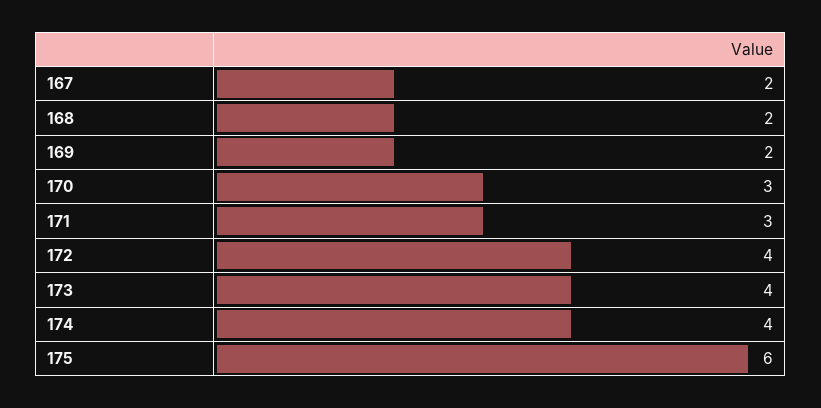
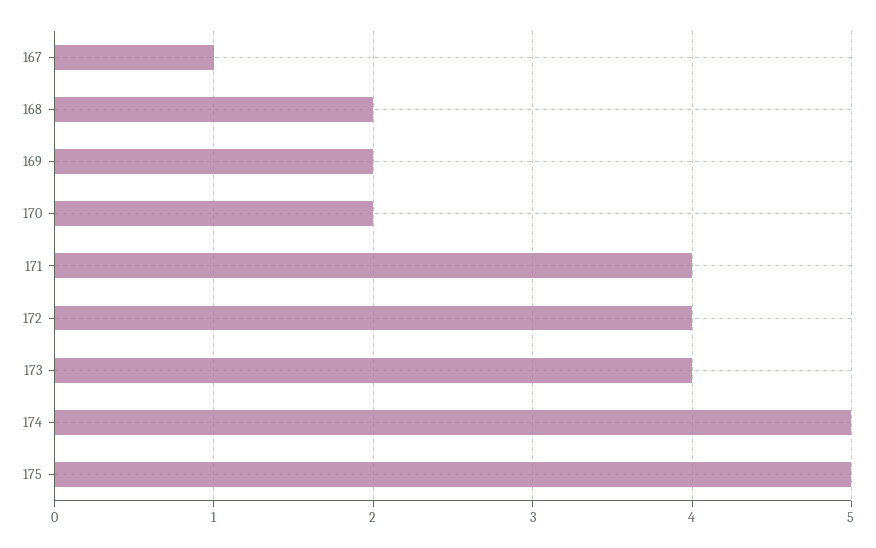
  {
-   "167": 2,
+   "167": 1,
    "168": 2,
    "169": 2,
-   "170": 3,
+   "170": 2,
-   "171": 3,
+   "171": 4,
    "172": 4,
    "173": 4,
-   "174": 4,
+   "174": 5,
-   "175": 6
+   "175": 5
  }

